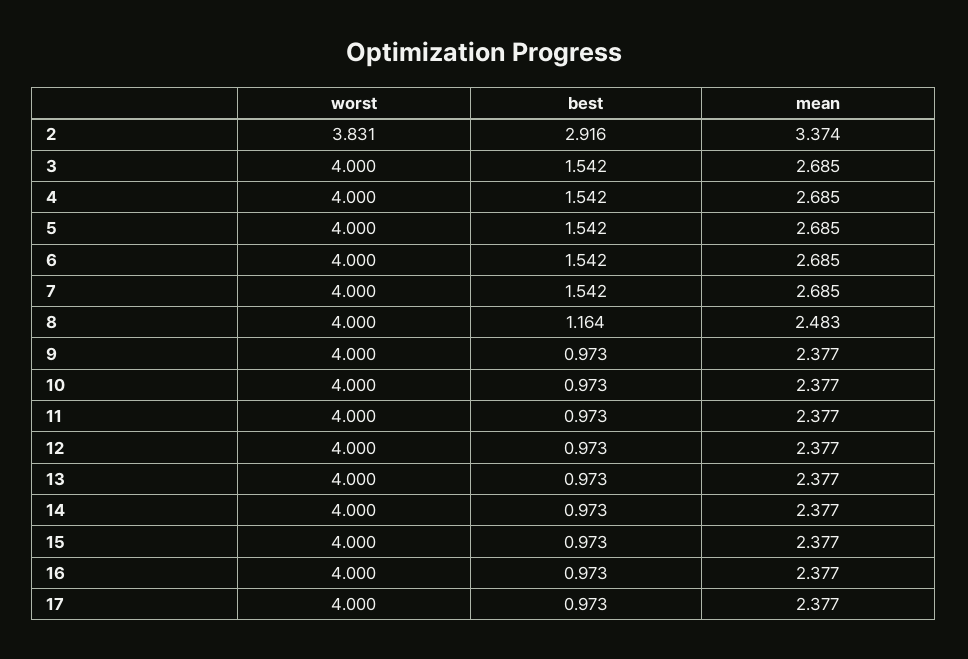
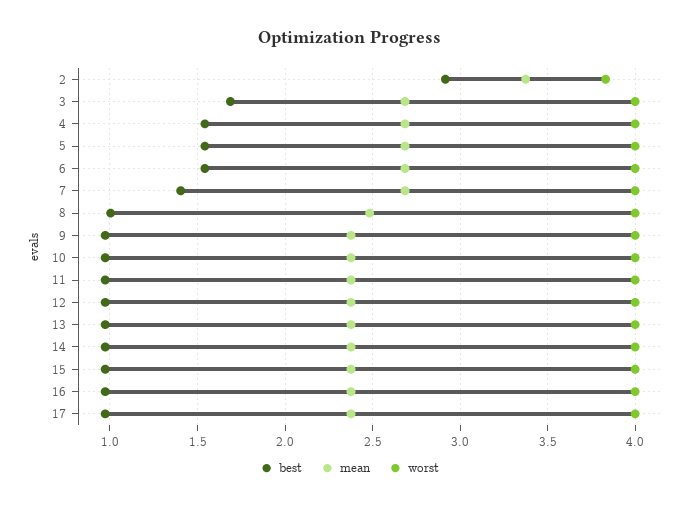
  {
    "worst": {
      "2": 3.831,
      "3": 4,
      "4": 4,
      "5": 4,
      "6": 4,
      "7": 4,
      "8": 4,
      "9": 4,
      "10": 4,
      "11": 4,
      "12": 4,
      "13": 4,
      "14": 4,
      "15": 4,
      "16": 4,
      "17": 4
    },
    "best": {
      "2": 2.916,
-     "3": 1.542,
+     "3": 1.7,
      "4": 1.542,
      "5": 1.542,
      "6": 1.542,
-     "7": 1.542,
+     "7": 1.4,
-     "8": 1.164,
+     "8": 1,
      "9": 0.973,
      "10": 0.973,
      "11": 0.973,
      "12": 0.973,
      "13": 0.973,
      "14": 0.973,
      "15": 0.973,
      "16": 0.973,
      "17": 0.973
    },
    "mean": {
      "2": 3.374,
      "3": 2.685,
      "4": 2.685,
      "5": 2.685,
      "6": 2.685,
      "7": 2.685,
      "8": 2.483,
      "9": 2.377,
      "10": 2.377,
      "11": 2.377,
      "12": 2.377,
      "13": 2.377,
      "14": 2.377,
      "15": 2.377,
      "16": 2.377,
      "17": 2.377
    }
  }

